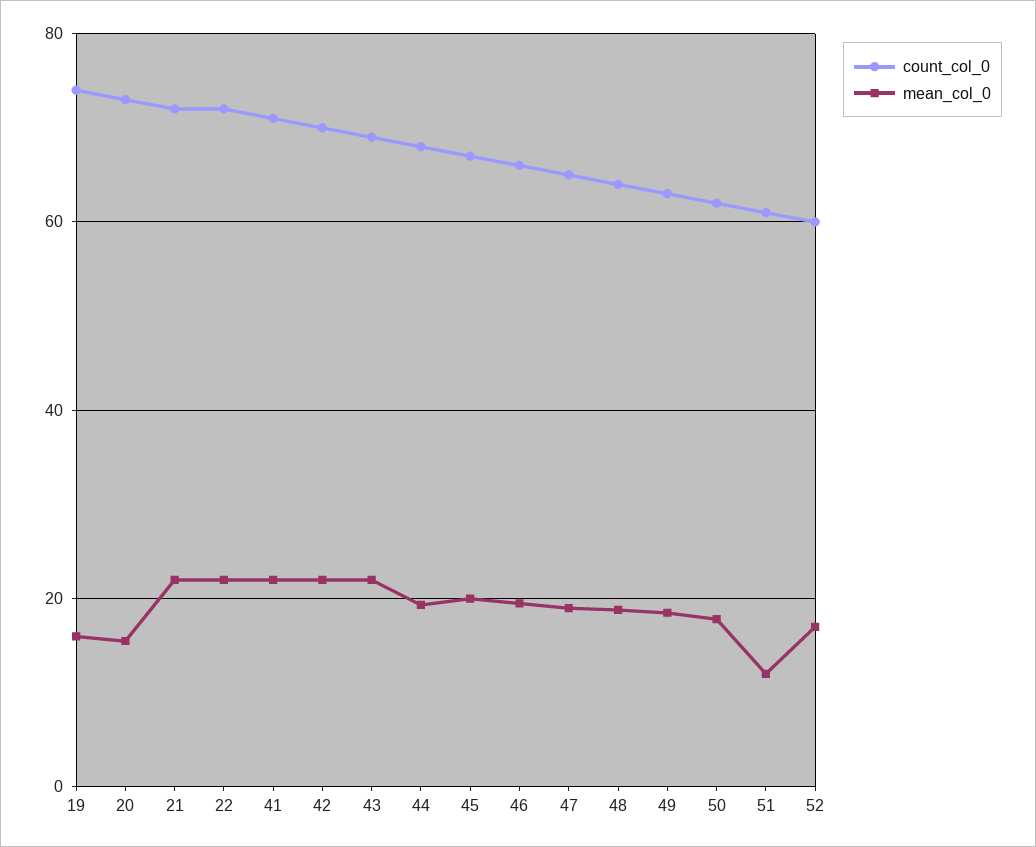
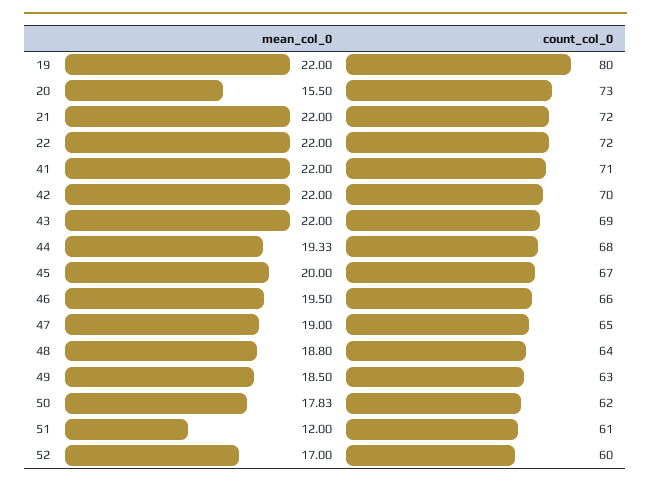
  {
    "count_col_0": {
-     "19": 74,
+     "19": 80,
      "20": 73,
      "21": 72,
      "22": 72,
      "41": 71,
      "42": 70,
      "43": 69,
      "44": 68,
      "45": 67,
      "46": 66,
      "47": 65,
      "48": 64,
      "49": 63,
      "50": 62,
      "51": 61,
      "52": 60
    },
    "mean_col_0": {
-     "19": 16,
+     "19": 22,
      "20": 15.5,
      "21": 22,
      "22": 22,
      "41": 22,
      "42": 22,
      "43": 22,
      "44": 19.33,
      "45": 20,
      "46": 19.5,
      "47": 19,
      "48": 18.8,
      "49": 18.5,
      "50": 17.83,
      "51": 12,
      "52": 17
    }
  }

